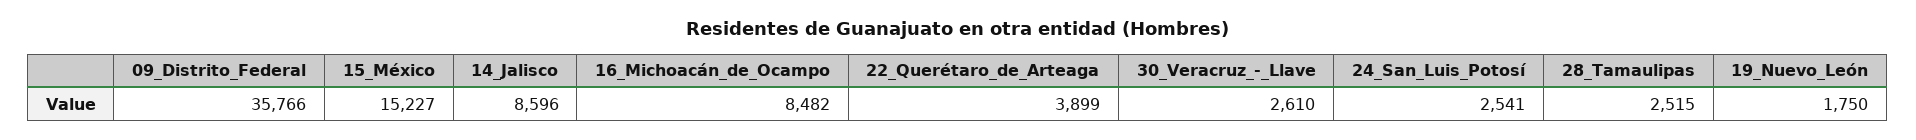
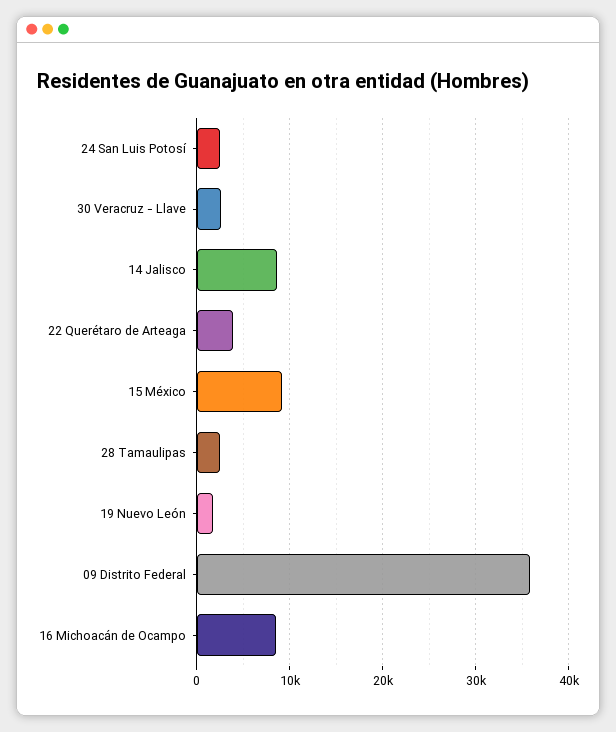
  {
    "09_Distrito_Federal": 35766,
-   "15_México": 15227,
+   "15_México": 9000,
    "14_Jalisco": 8596,
    "16_Michoacán_de_Ocampo": 8482,
    "22_Querétaro_de_Arteaga": 3899,
    "30_Veracruz_-_Llave": 2610,
    "24_San_Luis_Potosí": 2541,
    "28_Tamaulipas": 2515,
    "19_Nuevo_León": 1750
  }

